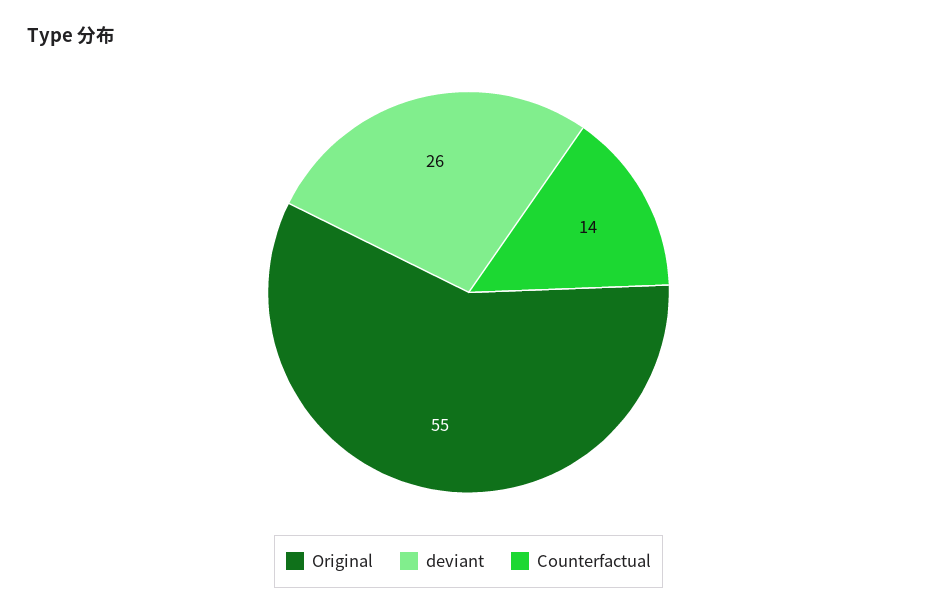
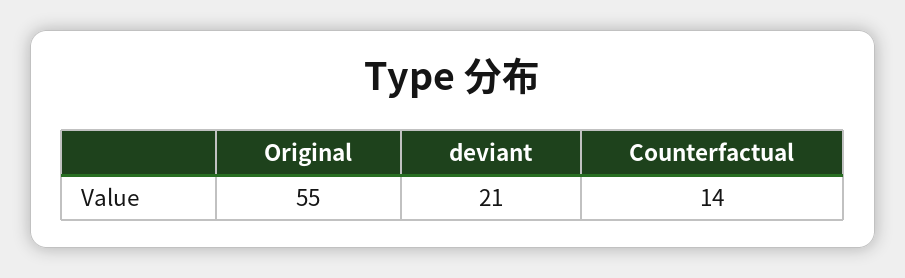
  {
    "Original": 55,
-   "deviant": 26,
+   "deviant": 21,
    "Counterfactual": 14
  }

